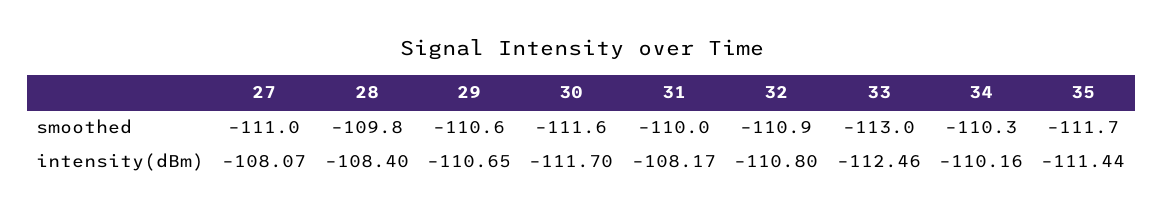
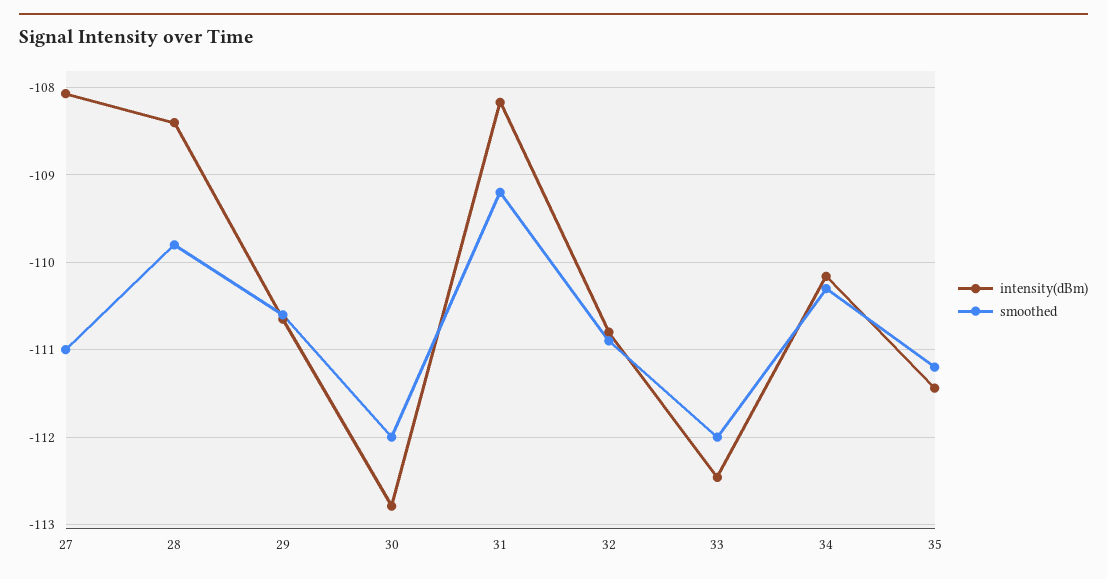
  {
    "smoothed": {
      "27": -111,
      "28": -109.8,
      "29": -110.6,
-     "30": -111.6,
+     "30": -112,
-     "31": -110,
+     "31": -109.2,
      "32": -110.9,
-     "33": -113,
+     "33": -112,
      "34": -110.3,
-     "35": -111.7
+     "35": -111.2
    },
    "intensity(dBm)": {
      "27": -108.07,
      "28": -108.4,
      "29": -110.65,
-     "30": -111.7,
+     "30": -112.8,
      "31": -108.17,
      "32": -110.8,
      "33": -112.46,
      "34": -110.16,
      "35": -111.44
    }
  }

